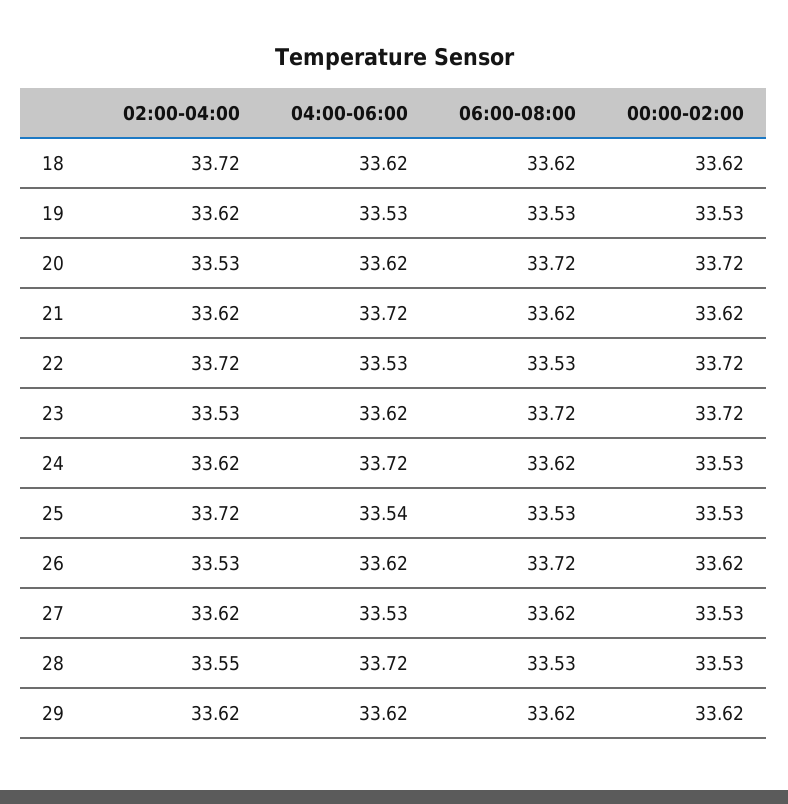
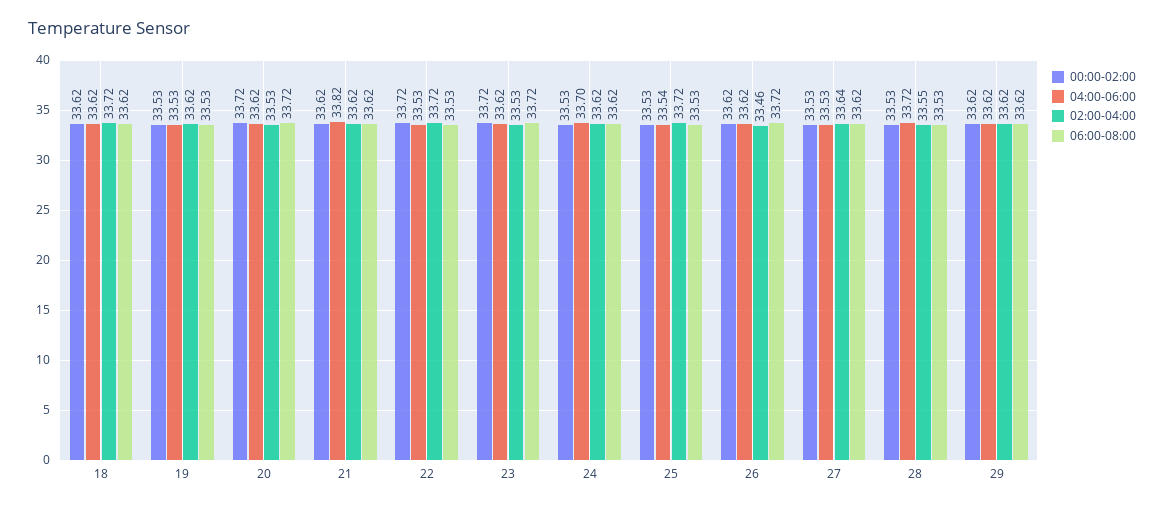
  {
    "02:00-04:00": {
      "18": 33.72,
      "19": 33.62,
      "20": 33.53,
      "21": 33.62,
      "22": 33.72,
      "23": 33.53,
      "24": 33.62,
      "25": 33.72,
-     "26": 33.53,
+     "26": 33.46,
-     "27": 33.62,
+     "27": 33.64,
      "28": 33.55,
      "29": 33.62
    },
    "04:00-06:00": {
      "18": 33.62,
      "19": 33.53,
      "20": 33.62,
-     "21": 33.72,
+     "21": 33.82,
      "22": 33.53,
      "23": 33.62,
-     "24": 33.72,
+     "24": 33.7,
      "25": 33.54,
      "26": 33.62,
      "27": 33.53,
      "28": 33.72,
      "29": 33.62
    },
    "06:00-08:00": {
      "18": 33.62,
      "19": 33.53,
      "20": 33.72,
      "21": 33.62,
      "22": 33.53,
      "23": 33.72,
      "24": 33.62,
      "25": 33.53,
      "26": 33.72,
      "27": 33.62,
      "28": 33.53,
      "29": 33.62
    },
    "00:00-02:00": {
      "18": 33.62,
      "19": 33.53,
      "20": 33.72,
      "21": 33.62,
      "22": 33.72,
      "23": 33.72,
      "24": 33.53,
      "25": 33.53,
      "26": 33.62,
      "27": 33.53,
      "28": 33.53,
      "29": 33.62
    }
  }

